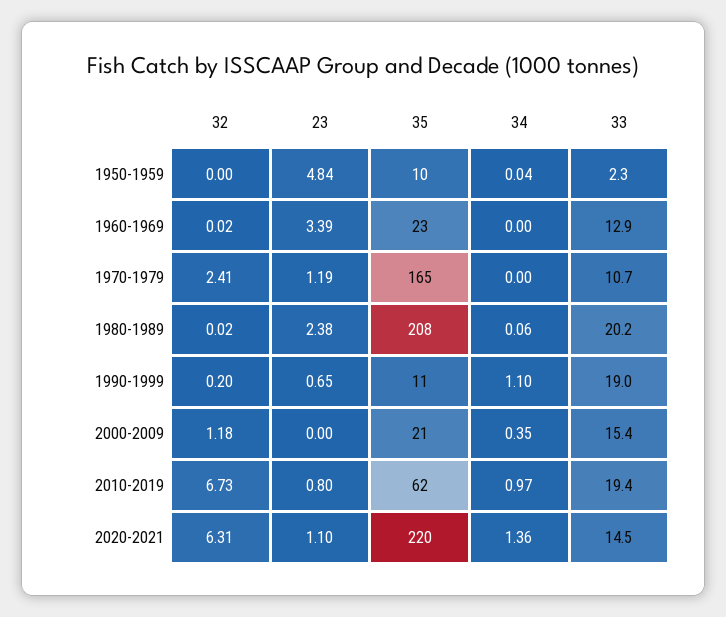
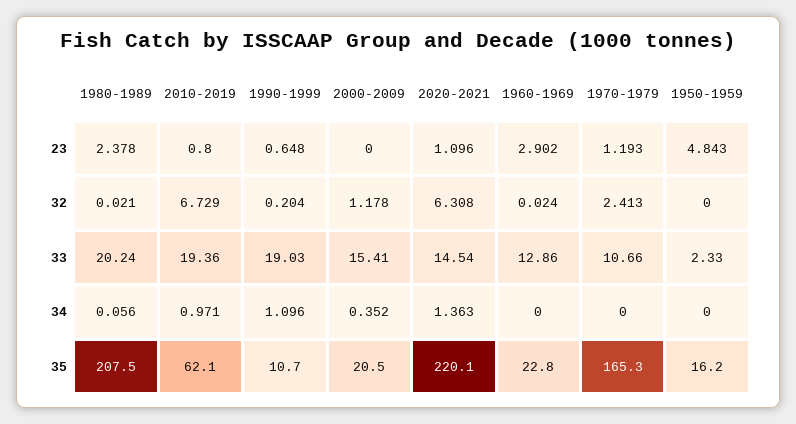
  {
    "32": {
      "1950-1959": 0,
      "1960-1969": 0.024,
      "1970-1979": 2.413,
      "1980-1989": 0.021,
      "1990-1999": 0.204,
      "2000-2009": 1.178,
      "2010-2019": 6.729,
      "2020-2021": 6.308
    },
    "23": {
      "1950-1959": 4.843,
-     "1960-1969": 3.39,
+     "1960-1969": 2.902,
      "1970-1979": 1.193,
      "1980-1989": 2.378,
      "1990-1999": 0.648,
      "2000-2009": 0,
      "2010-2019": 0.8,
      "2020-2021": 1.096
    },
    "35": {
-     "1950-1959": 10,
+     "1950-1959": 16.2,
      "1960-1969": 22.8,
      "1970-1979": 165.3,
      "1980-1989": 207.5,
      "1990-1999": 10.7,
      "2000-2009": 20.5,
      "2010-2019": 62.1,
      "2020-2021": 220.1
    },
    "34": {
-     "1950-1959": 0.04,
+     "1950-1959": 0,
      "1960-1969": 0,
      "1970-1979": 0,
      "1980-1989": 0.056,
      "1990-1999": 1.096,
      "2000-2009": 0.352,
      "2010-2019": 0.971,
      "2020-2021": 1.363
    },
    "33": {
      "1950-1959": 2.33,
      "1960-1969": 12.86,
      "1970-1979": 10.66,
      "1980-1989": 20.24,
      "1990-1999": 19.03,
      "2000-2009": 15.41,
      "2010-2019": 19.36,
      "2020-2021": 14.54
    }
  }

